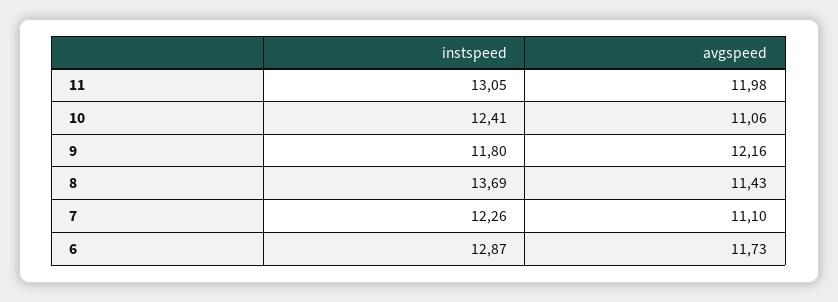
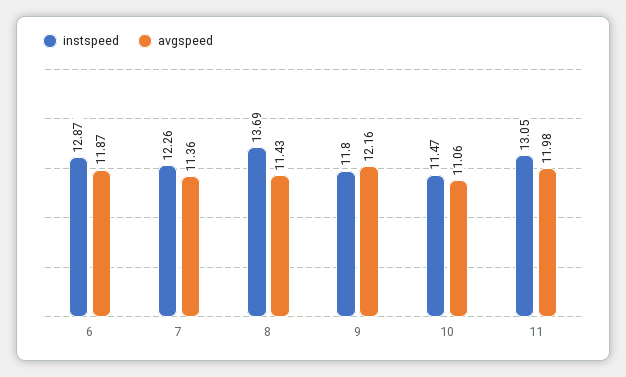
  {
    "instspeed": {
      "11": 13.05,
-     "10": 12.41,
+     "10": 11.47,
      "9": 11.8,
      "8": 13.69,
      "7": 12.26,
      "6": 12.87
    },
    "avgspeed": {
      "11": 11.98,
      "10": 11.06,
      "9": 12.16,
      "8": 11.43,
-     "7": 11.1,
+     "7": 11.36,
-     "6": 11.73
+     "6": 11.87
    }
  }

